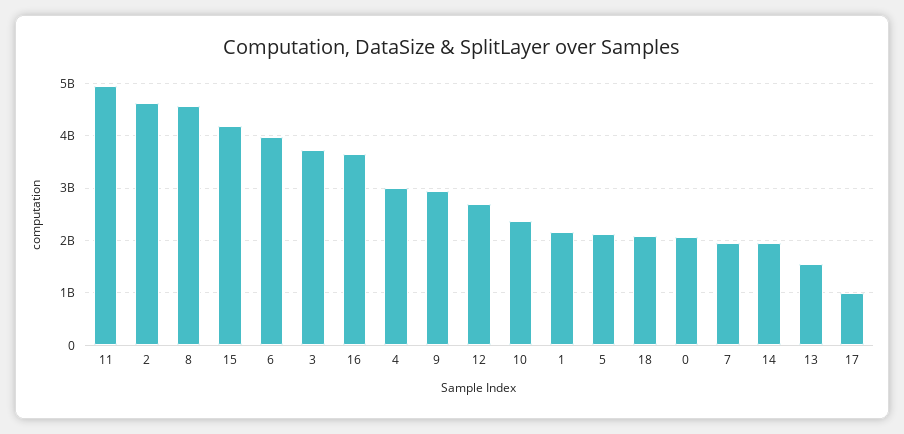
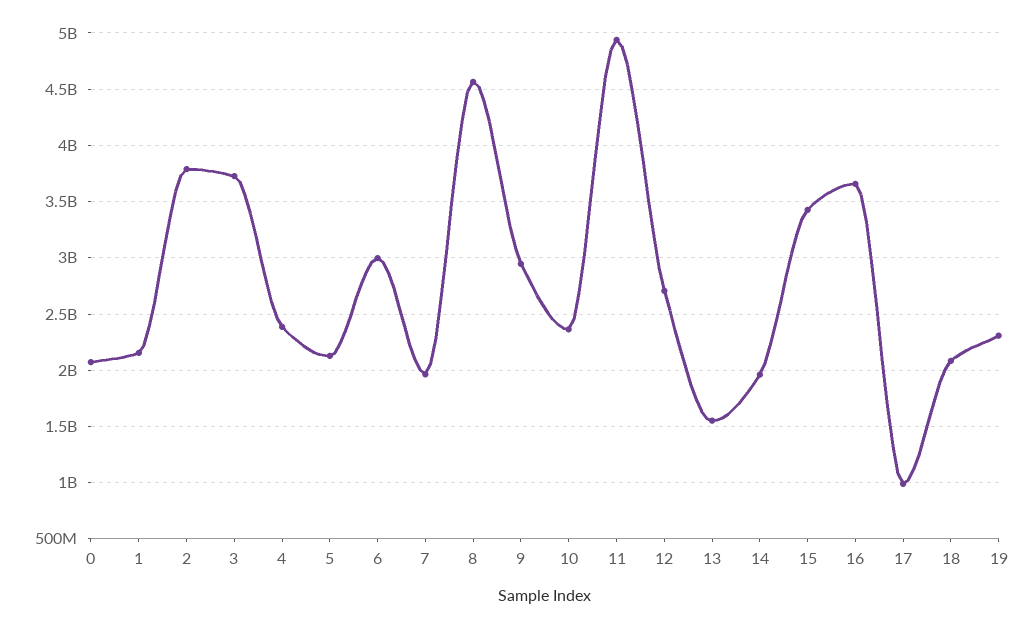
  {
    "11": 4900000000,
-   "2": 4600000000,
+   "2": 3800000000,
    "8": 4600000000,
-   "15": 4200000000,
+   "15": 3400000000,
-   "6": 4000000000,
+   "6": 3000000000,
    "3": 3700000000,
    "16": 3700000000,
-   "4": 3000000000,
+   "4": 2400000000,
    "9": 2900000000,
    "12": 2700000000,
    "10": 2400000000,
    "1": 2200000000,
    "5": 2100000000,
    "18": 2100000000,
    "0": 2100000000,
    "7": 2000000000,
    "14": 2000000000,
    "13": 1600000000,
-   "17": 1000000000
+   "17": 1000000000,
+   "19": 2300000000
  }

